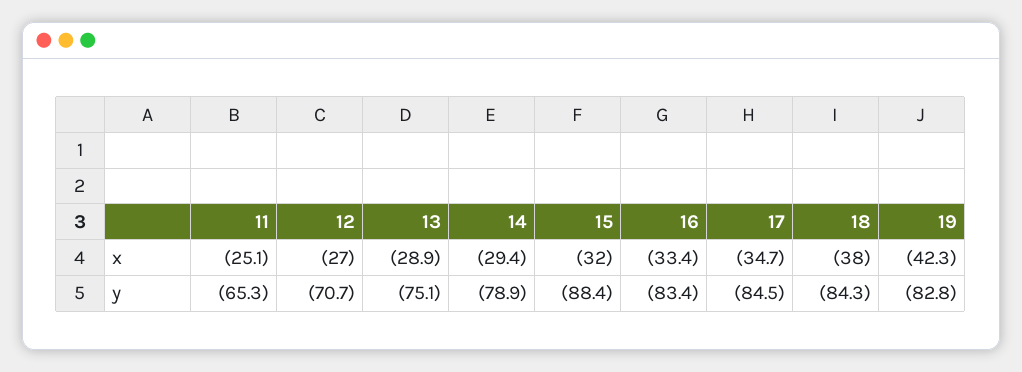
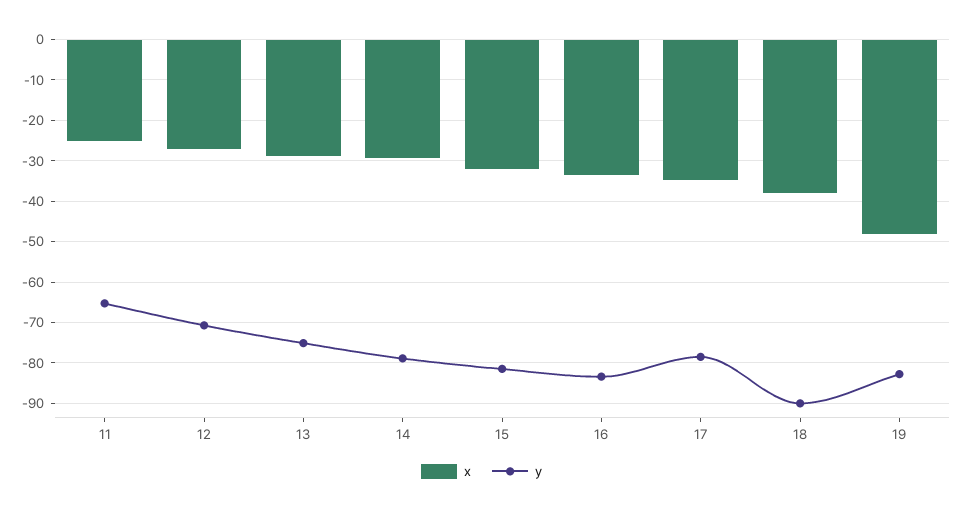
  {
    "x": {
      "11": -25.1,
      "12": -27,
      "13": -28.9,
      "14": -29.4,
      "15": -32,
      "16": -33.4,
      "17": -34.7,
      "18": -38,
-     "19": -42.3
+     "19": -48
    },
    "y": {
      "11": -65.3,
      "12": -70.7,
      "13": -75.1,
      "14": -78.9,
-     "15": -88.4,
+     "15": -82,
      "16": -83.4,
-     "17": -84.5,
+     "17": -78,
-     "18": -84.3,
+     "18": -90,
      "19": -82.8
    }
  }

